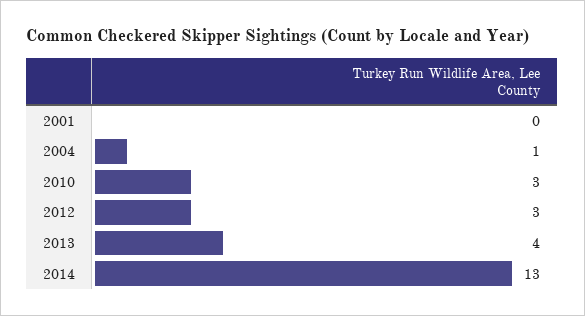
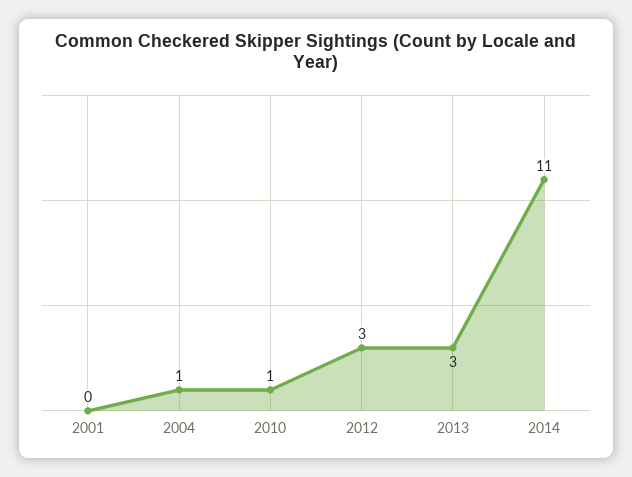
  {
    "2001": 0,
    "2004": 1,
-   "2010": 3,
+   "2010": 1,
    "2012": 3,
-   "2013": 4,
+   "2013": 3,
-   "2014": 13
+   "2014": 11
  }

